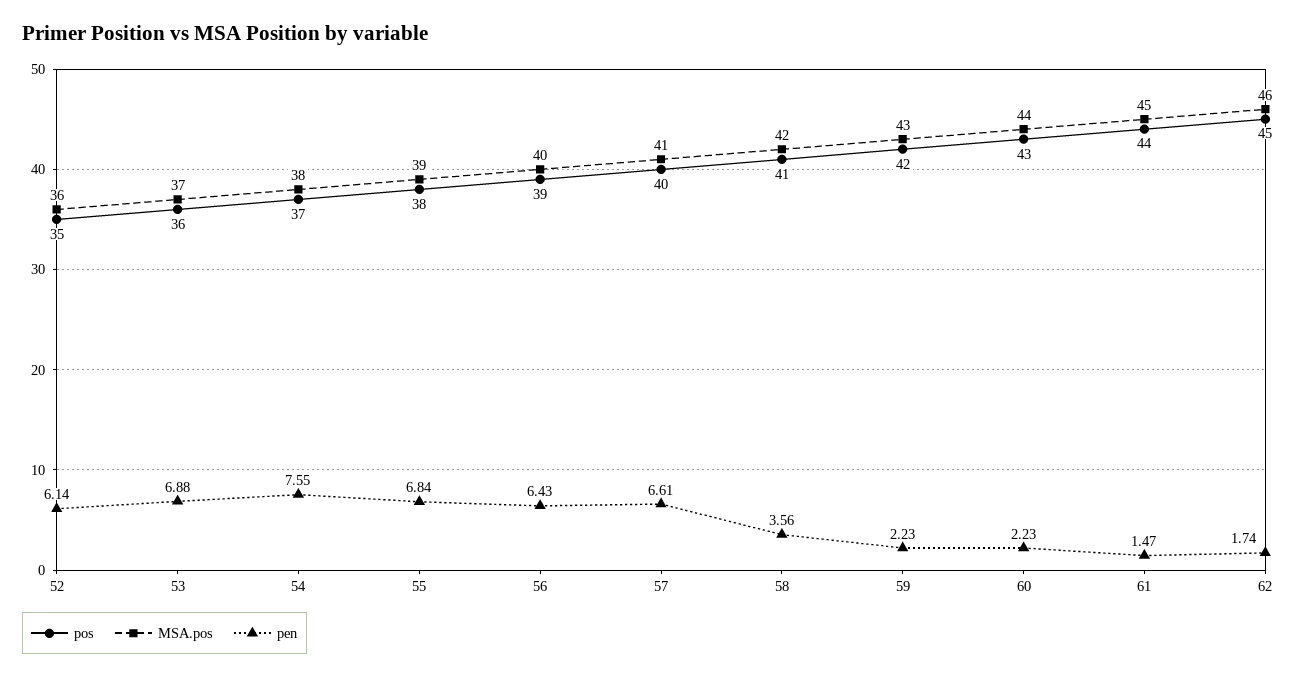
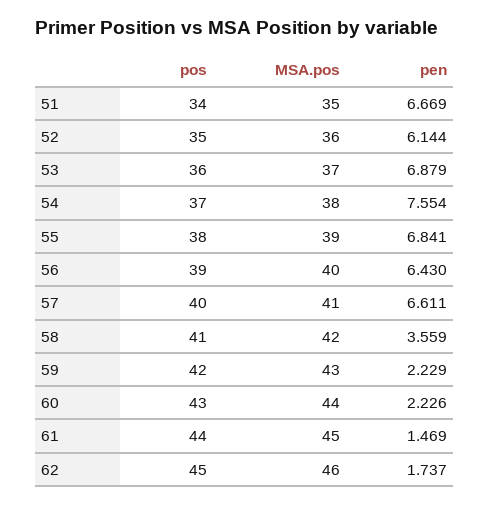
  {
    "pos": {
      "52": 35,
      "53": 36,
      "54": 37,
      "55": 38,
      "56": 39,
      "57": 40,
      "58": 41,
      "59": 42,
      "60": 43,
      "61": 44,
-     "62": 45
+     "62": 45,
+     "51": 34
    },
    "MSA.pos": {
      "52": 36,
      "53": 37,
      "54": 38,
      "55": 39,
      "56": 40,
      "57": 41,
      "58": 42,
      "59": 43,
      "60": 44,
      "61": 45,
-     "62": 46
+     "62": 46,
+     "51": 35
    },
    "pen": {
      "52": 6.144,
      "53": 6.879,
      "54": 7.554,
      "55": 6.841,
      "56": 6.43,
      "57": 6.611,
      "58": 3.559,
      "59": 2.229,
      "60": 2.226,
      "61": 1.469,
-     "62": 1.737
+     "62": 1.737,
+     "51": 6.669
    }
  }

